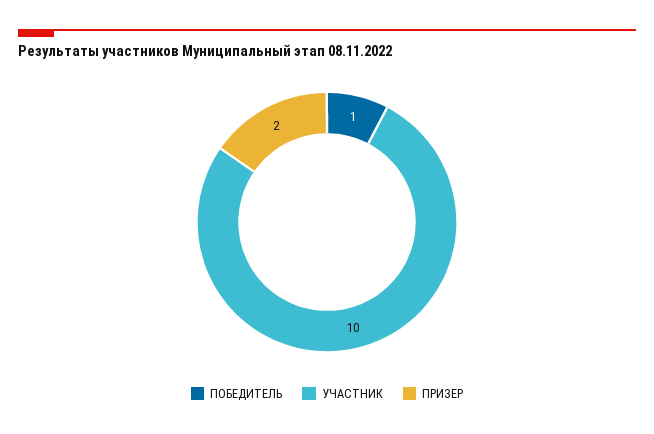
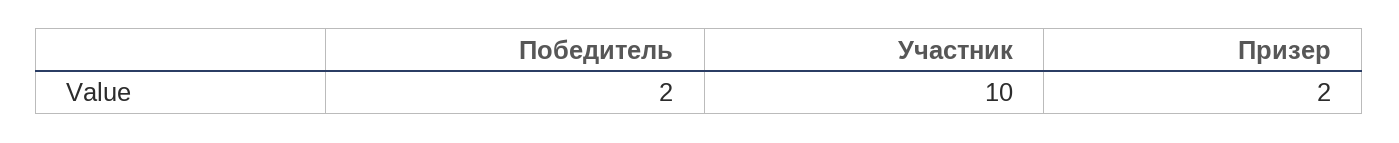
  {
-   "ПОБЕДИТЕЛЬ": 1,
+   "ПОБЕДИТЕЛЬ": 2,
    "УЧАСТНИК": 10,
    "ПРИЗЕР": 2
  }

